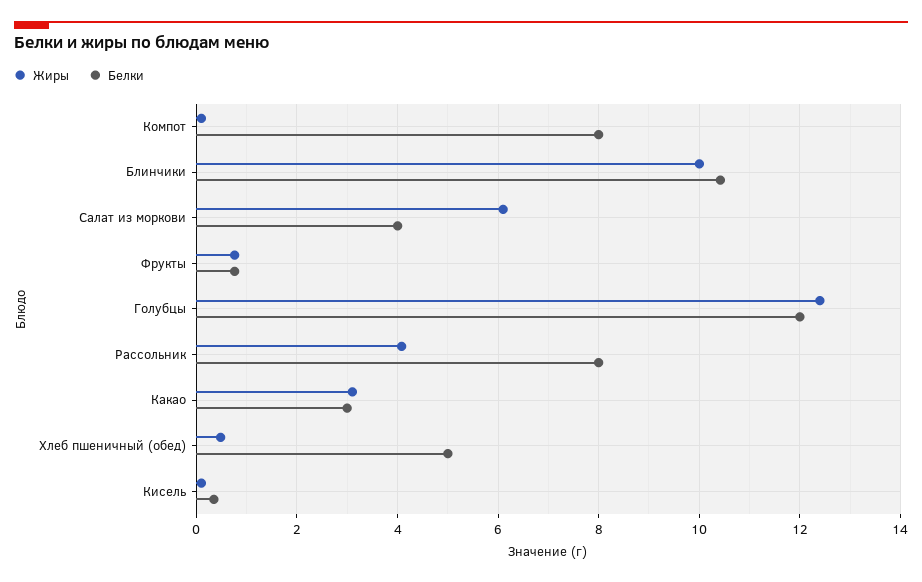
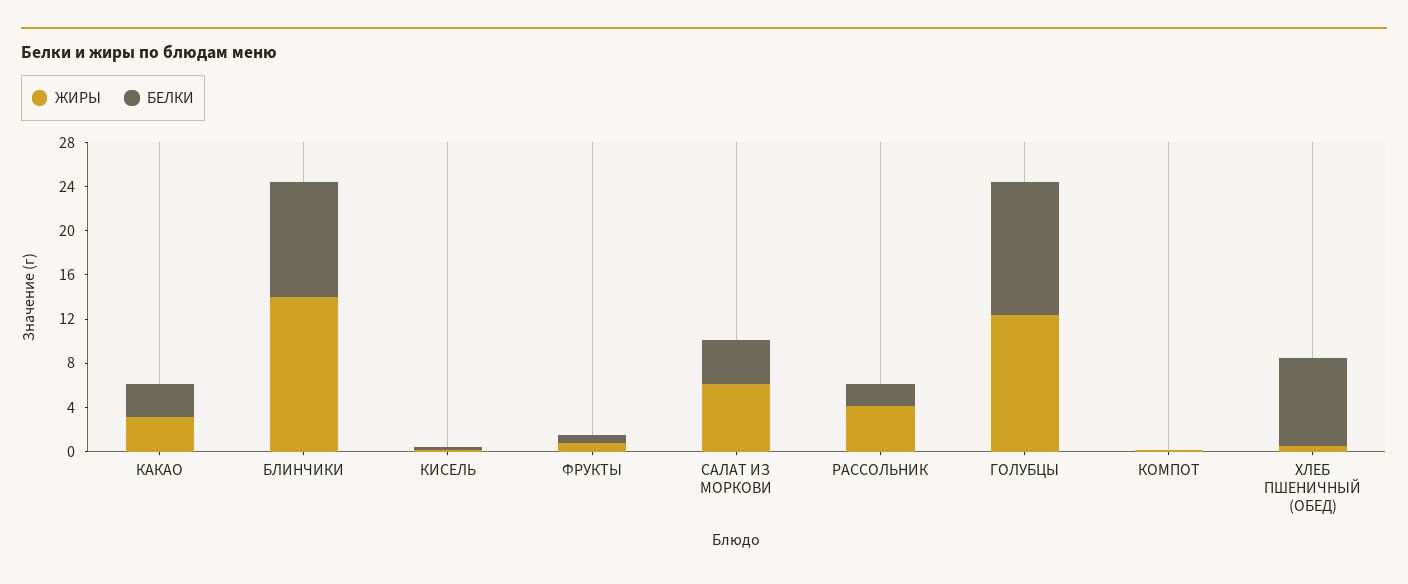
  {
    "Жиры": {
      "Компот": 0.2,
-     "Блинчики": 10,
+     "Блинчики": 14,
      "Салат из моркови": 6.2,
      "Фрукты": 0.8,
      "Голубцы": 12.4,
      "Рассольник": 4,
      "Какао": 3.2,
      "Хлеб пшеничный (обед)": 0.4,
      "Кисель": 0.2
    },
    "Белки": {
-     "Компот": 8,
+     "Компот": 0,
      "Блинчики": 10.4,
      "Салат из моркови": 4,
      "Фрукты": 0.8,
      "Голубцы": 12,
-     "Рассольник": 8,
+     "Рассольник": 2,
      "Какао": 3,
-     "Хлеб пшеничный (обед)": 5,
+     "Хлеб пшеничный (обед)": 8,
      "Кисель": 0.4
    }
  }

